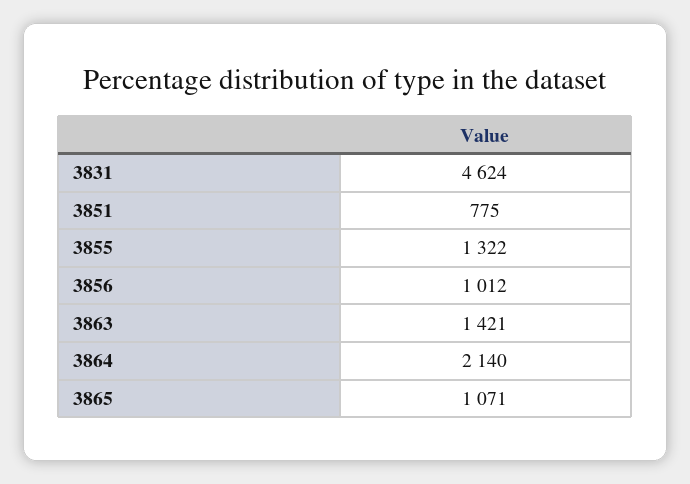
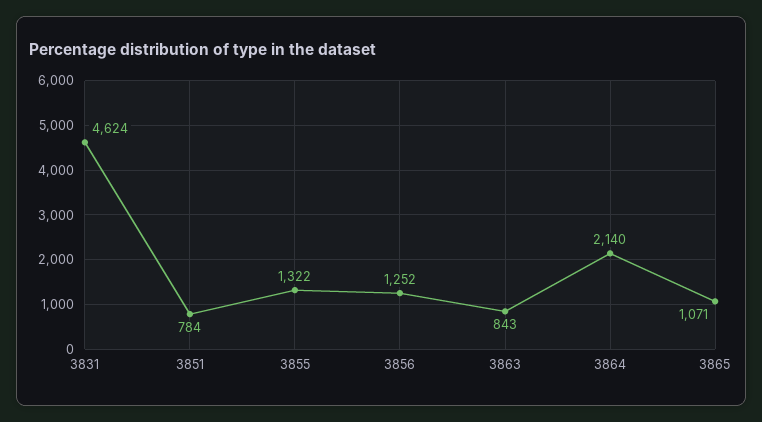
  {
    "3831": 4624,
-   "3851": 775,
+   "3851": 784,
    "3855": 1322,
-   "3856": 1012,
+   "3856": 1252,
-   "3863": 1421,
+   "3863": 843,
    "3864": 2140,
    "3865": 1071
  }

